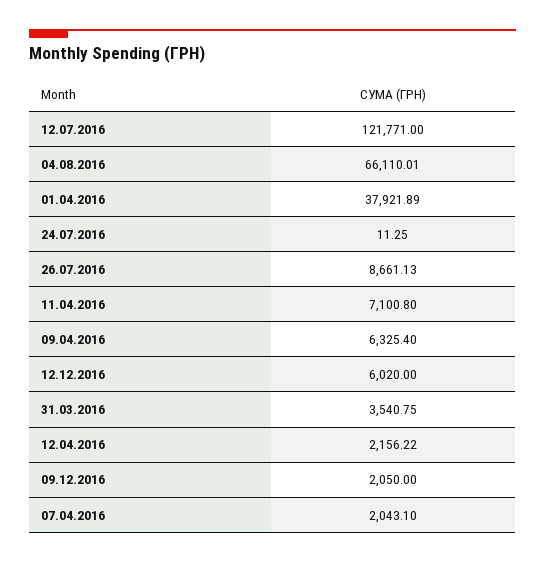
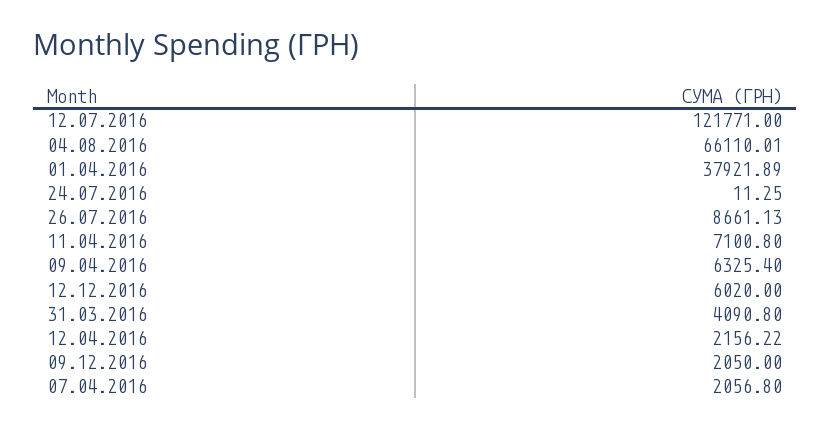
  {
    "12.07.2016": 121771,
    "04.08.2016": 66110.01,
    "01.04.2016": 37921.89,
    "24.07.2016": 11.25,
    "26.07.2016": 8661.13,
    "11.04.2016": 7100.8,
    "09.04.2016": 6325.4,
    "12.12.2016": 6020,
-   "31.03.2016": 3540.75,
+   "31.03.2016": 4090.8,
    "12.04.2016": 2156.22,
    "09.12.2016": 2050,
-   "07.04.2016": 2043.1
+   "07.04.2016": 2056.8
  }

